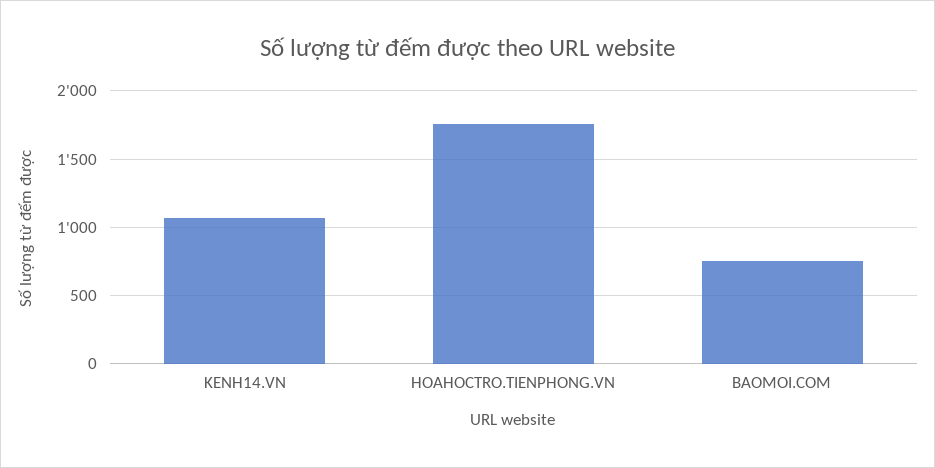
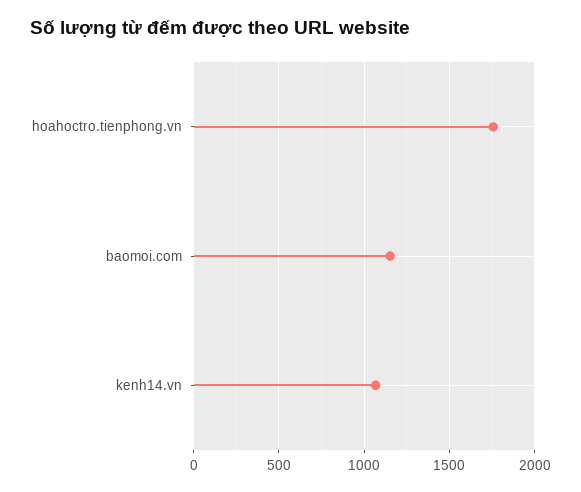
  {
    "KENH14.VN": 1050,
    "HOAHOCTRO.TIENPHONG.VN": 1750,
-   "BAOMOI.COM": 750
+   "BAOMOI.COM": 1150
  }

